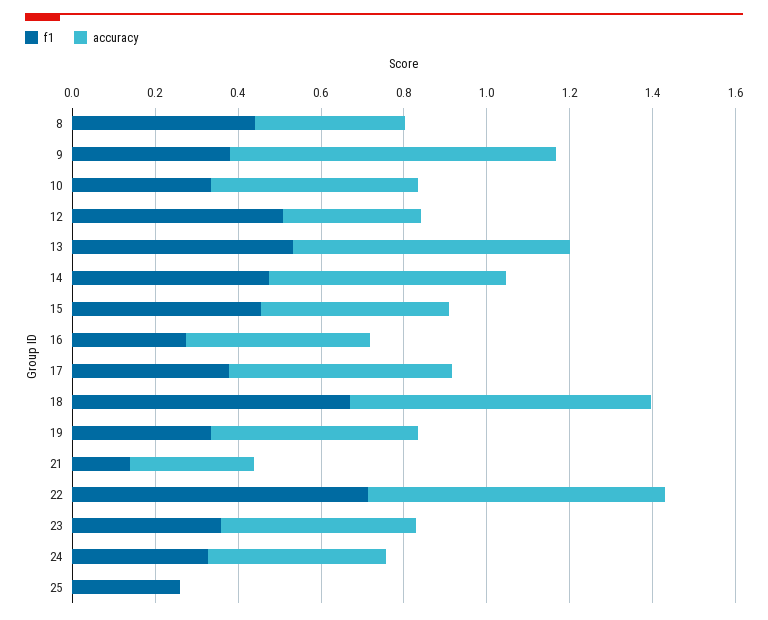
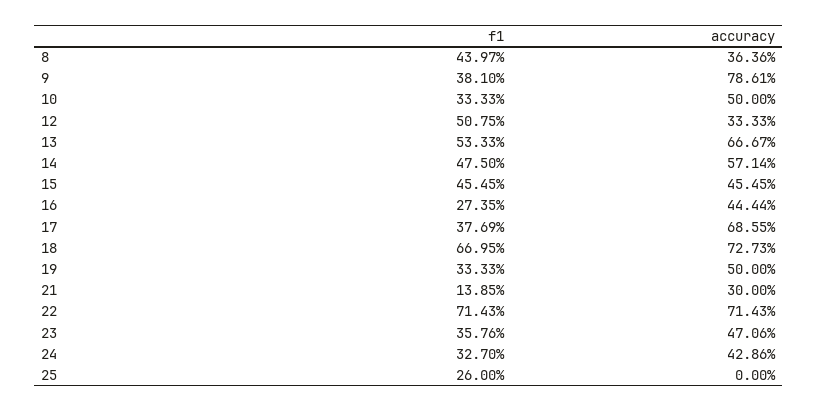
  {
    "f1": {
      "8": 0.4397,
      "9": 0.381,
      "10": 0.3333,
      "12": 0.5075,
      "13": 0.5333,
      "14": 0.475,
      "15": 0.4545,
      "16": 0.2735,
      "17": 0.3769,
      "18": 0.6695,
      "19": 0.3333,
      "21": 0.1385,
      "22": 0.7143,
      "23": 0.3576,
      "24": 0.327,
      "25": 0.26
    },
    "accuracy": {
      "8": 0.3636,
      "9": 0.7861,
      "10": 0.5,
      "12": 0.3333,
      "13": 0.6667,
      "14": 0.5714,
      "15": 0.4545,
      "16": 0.4444,
-     "17": 0.55,
+     "17": 0.6855,
      "18": 0.7273,
      "19": 0.5,
      "21": 0.3,
      "22": 0.7143,
      "23": 0.4706,
      "24": 0.4286,
      "25": 0
    }
  }

